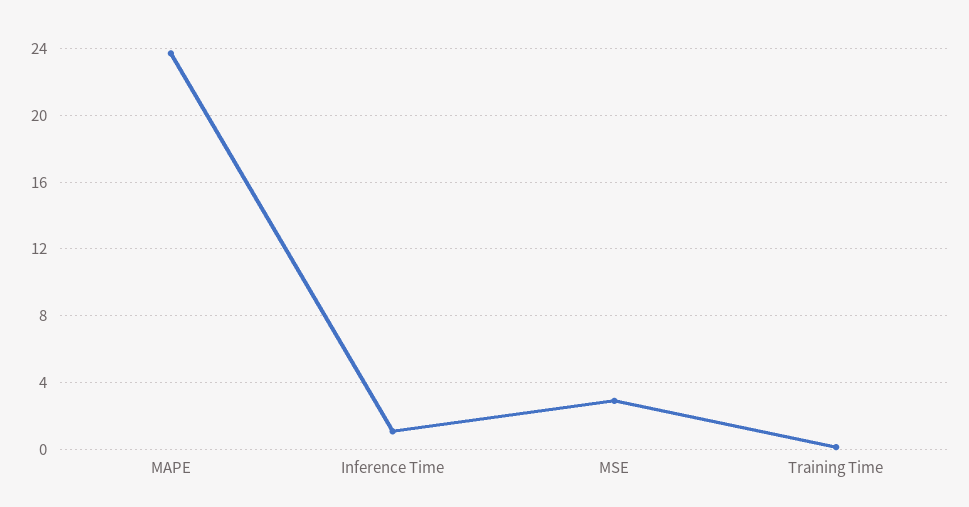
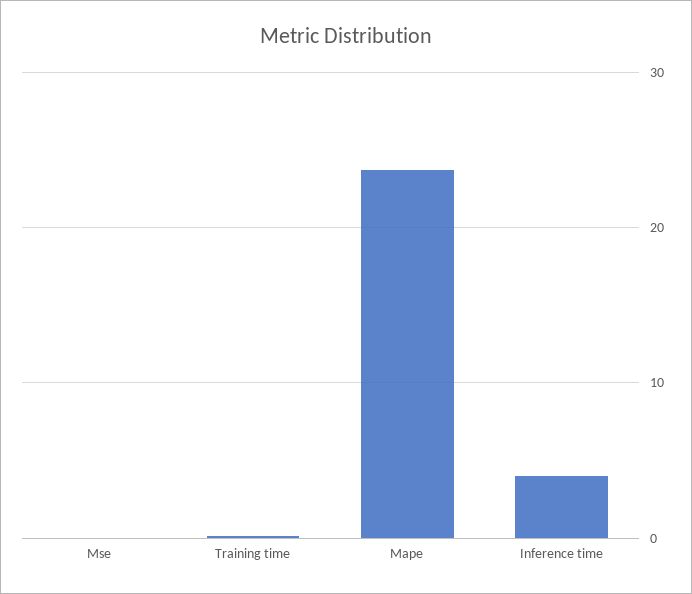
  {
    "MAPE": 23.5,
-   "Inference Time": 1,
+   "Inference Time": 4,
-   "MSE": 3,
+   "MSE": 0,
    "Training Time": 0
  }

